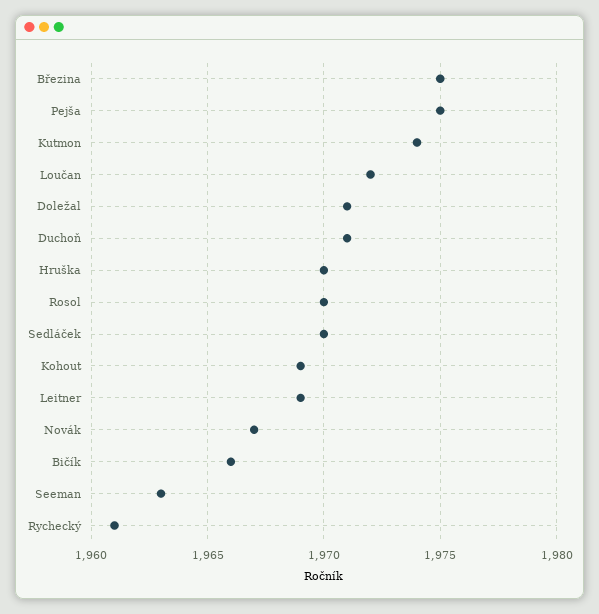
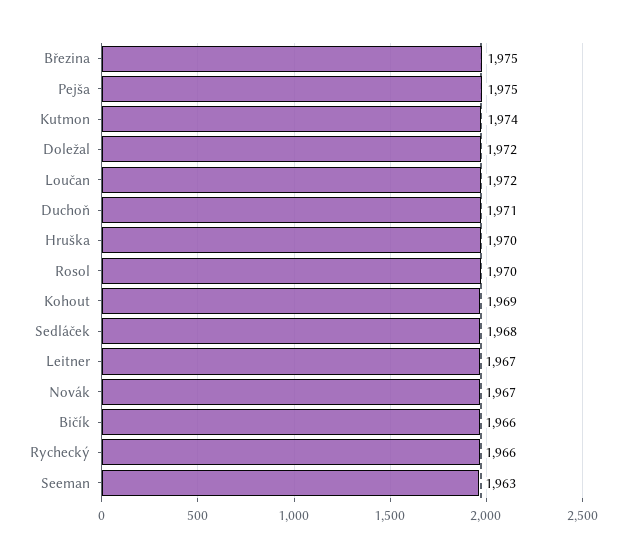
  {
    "Březina": 1975,
    "Pejša": 1975,
    "Kutmon": 1974,
    "Loučan": 1972,
-   "Doležal": 1971,
+   "Doležal": 1972,
    "Duchoň": 1971,
    "Hruška": 1970,
    "Rosol": 1970,
-   "Sedláček": 1970,
+   "Sedláček": 1968,
    "Kohout": 1969,
-   "Leitner": 1969,
+   "Leitner": 1967,
    "Novák": 1967,
    "Bičík": 1966,
    "Seeman": 1963,
-   "Rychecký": 1961
+   "Rychecký": 1966
  }

